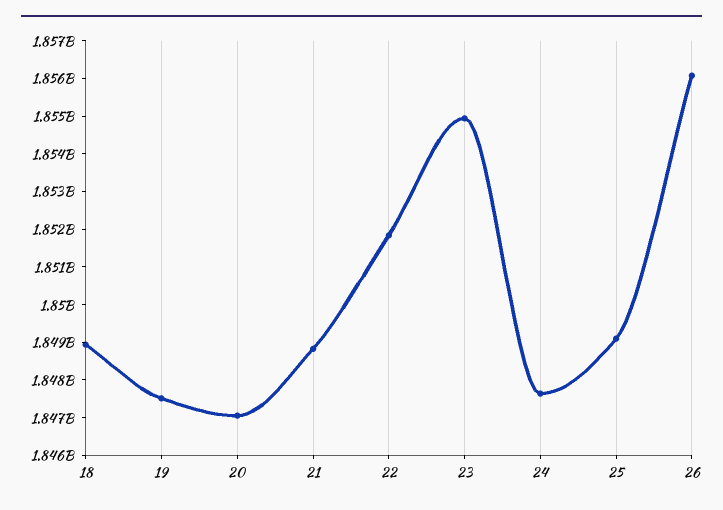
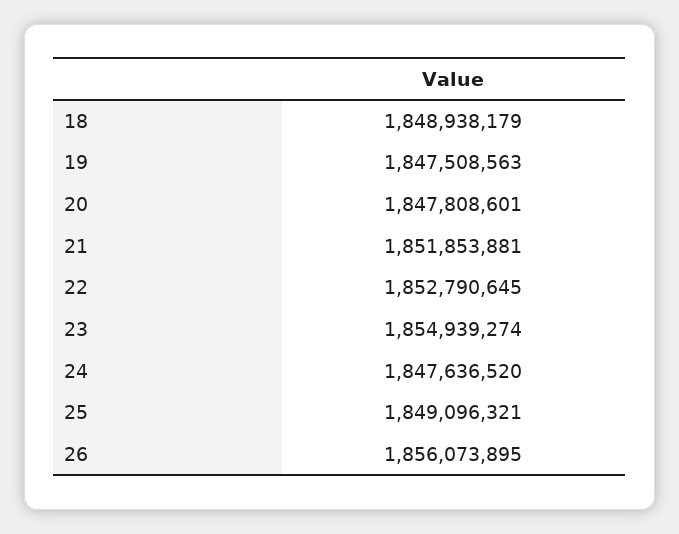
  {
    "18": 1848938179,
    "19": 1847508563,
-   "20": 1847000000,
+   "20": 1847808601,
-   "21": 1848750000,
+   "21": 1851853881,
-   "22": 1851750000,
+   "22": 1852790645,
    "23": 1854939274,
    "24": 1847636520,
    "25": 1849096321,
    "26": 1856073895
  }

